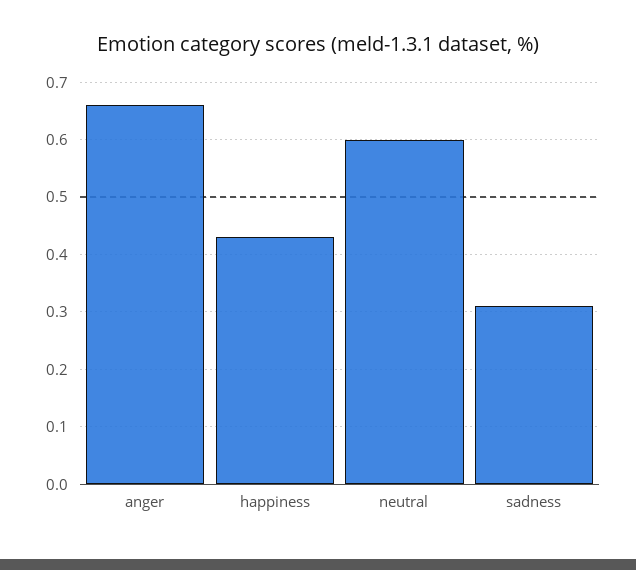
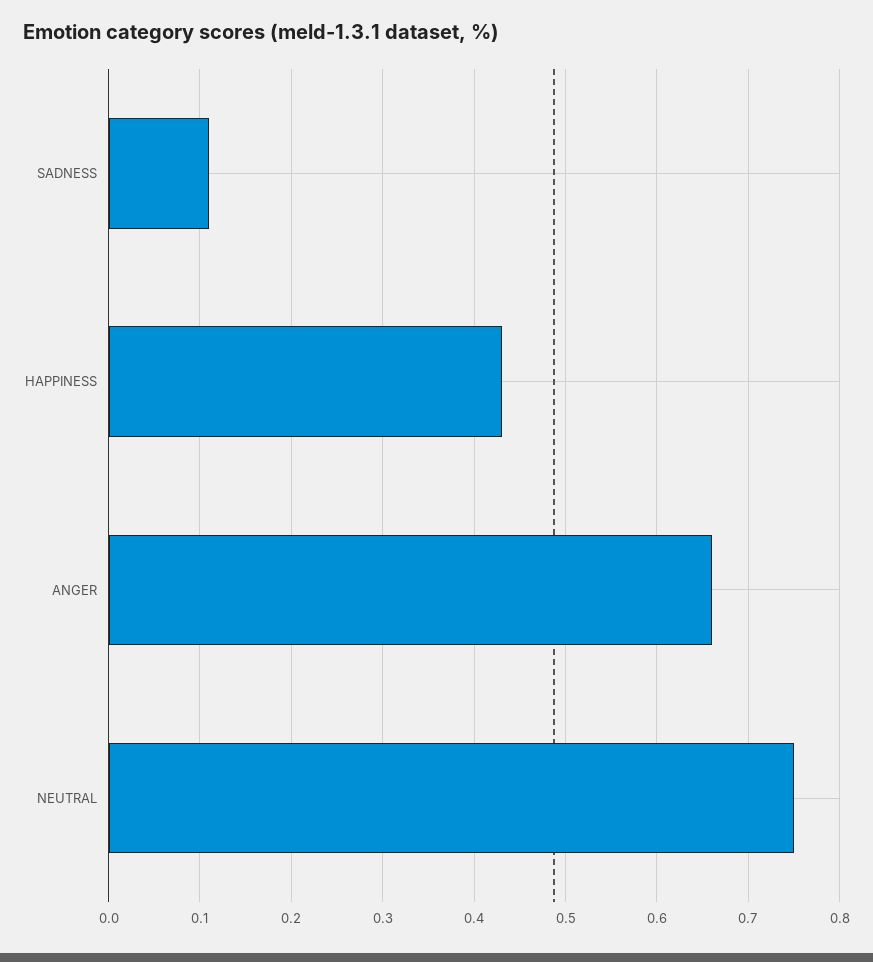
  {
    "anger": 0.66,
    "happiness": 0.43,
-   "neutral": 0.6,
+   "neutral": 0.75,
-   "sadness": 0.3
+   "sadness": 0.11
  }

